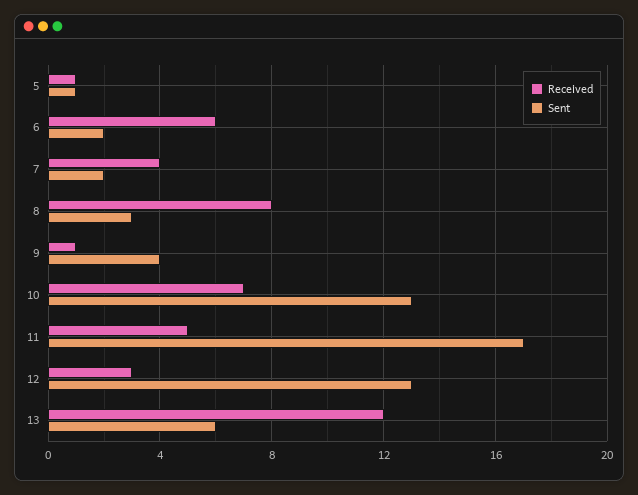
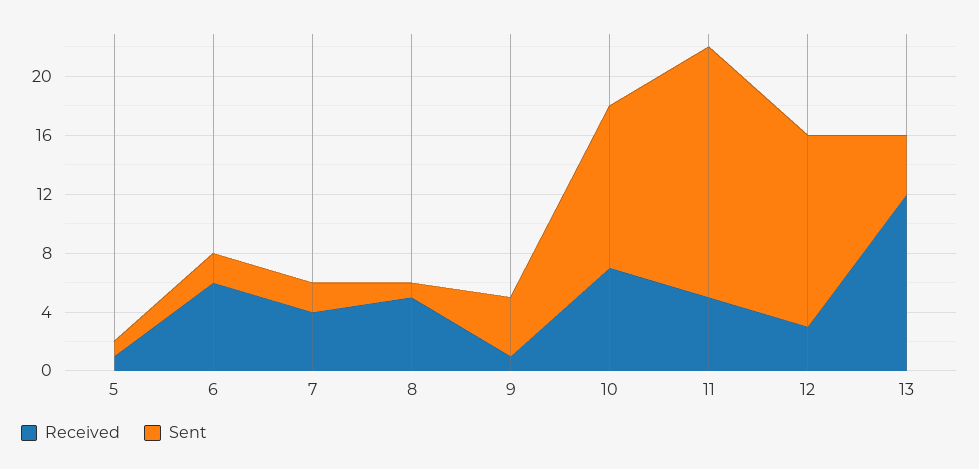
  {
    "Received": {
      "5": 1,
      "6": 6,
      "7": 4,
-     "8": 8,
+     "8": 5,
      "9": 1,
      "10": 7,
      "11": 5,
      "12": 3,
      "13": 12
    },
    "Sent": {
      "5": 1,
      "6": 2,
      "7": 2,
-     "8": 3,
+     "8": 1,
      "9": 4,
-     "10": 13,
+     "10": 11,
      "11": 17,
      "12": 13,
-     "13": 6
+     "13": 4
    }
  }

